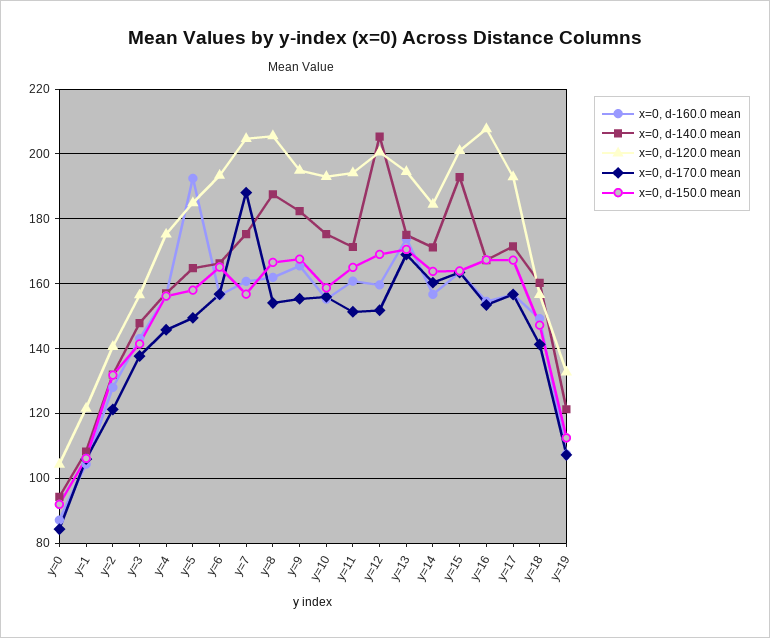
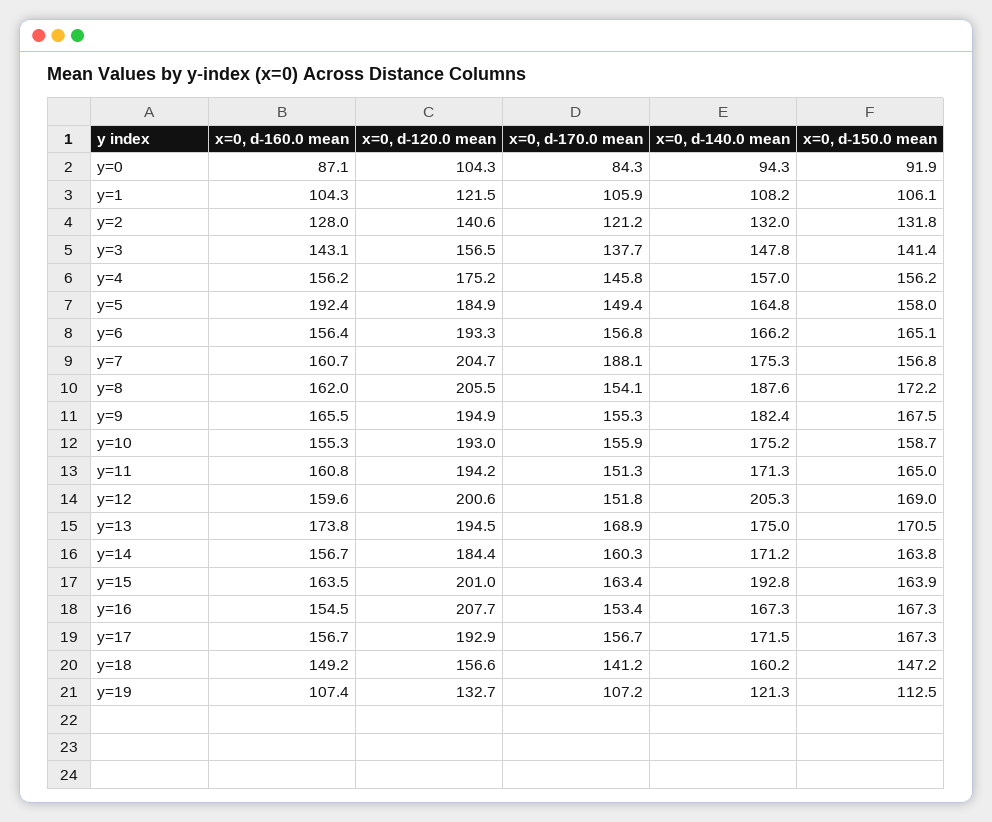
  {
    "x=0, d-160.0 mean": {
      "y=0": 87.1,
      "y=1": 104.3,
      "y=2": 128,
      "y=3": 143.1,
      "y=4": 156.2,
      "y=5": 192.4,
      "y=6": 156.4,
      "y=7": 160.7,
      "y=8": 162,
      "y=9": 165.5,
      "y=10": 155.3,
      "y=11": 160.8,
      "y=12": 159.6,
      "y=13": 173.8,
      "y=14": 156.7,
      "y=15": 163.5,
      "y=16": 154.5,
      "y=17": 156.7,
      "y=18": 149.2,
      "y=19": 107.4
    },
    "x=0, d-140.0 mean": {
      "y=0": 94.3,
      "y=1": 108.2,
      "y=2": 132,
      "y=3": 147.8,
      "y=4": 157,
      "y=5": 164.8,
      "y=6": 166.2,
      "y=7": 175.3,
      "y=8": 187.6,
      "y=9": 182.4,
      "y=10": 175.2,
      "y=11": 171.3,
      "y=12": 205.3,
      "y=13": 175,
      "y=14": 171.2,
      "y=15": 192.8,
      "y=16": 167.3,
      "y=17": 171.5,
      "y=18": 160.2,
      "y=19": 121.3
    },
    "x=0, d-120.0 mean": {
      "y=0": 104.3,
      "y=1": 121.5,
      "y=2": 140.6,
      "y=3": 156.5,
      "y=4": 175.2,
      "y=5": 184.9,
      "y=6": 193.3,
      "y=7": 204.7,
      "y=8": 205.5,
      "y=9": 194.9,
      "y=10": 193,
      "y=11": 194.2,
      "y=12": 200.6,
      "y=13": 194.5,
      "y=14": 184.4,
      "y=15": 201,
      "y=16": 207.7,
      "y=17": 192.9,
      "y=18": 156.6,
      "y=19": 132.7
    },
    "x=0, d-170.0 mean": {
      "y=0": 84.3,
      "y=1": 105.9,
      "y=2": 121.2,
      "y=3": 137.7,
      "y=4": 145.8,
      "y=5": 149.4,
      "y=6": 156.8,
      "y=7": 188.1,
      "y=8": 154.1,
      "y=9": 155.3,
      "y=10": 155.9,
      "y=11": 151.3,
      "y=12": 151.8,
      "y=13": 168.9,
      "y=14": 160.3,
      "y=15": 163.4,
      "y=16": 153.4,
      "y=17": 156.7,
      "y=18": 141.2,
      "y=19": 107.2
    },
    "x=0, d-150.0 mean": {
      "y=0": 91.9,
      "y=1": 106.1,
      "y=2": 131.8,
      "y=3": 141.4,
      "y=4": 156.2,
      "y=5": 158,
      "y=6": 165.1,
      "y=7": 156.8,
-     "y=8": 166,
+     "y=8": 172.2,
      "y=9": 167.5,
      "y=10": 158.7,
      "y=11": 165,
      "y=12": 169,
      "y=13": 170.5,
      "y=14": 163.8,
      "y=15": 163.9,
      "y=16": 167.3,
      "y=17": 167.3,
      "y=18": 147.2,
      "y=19": 112.5
    }
  }

